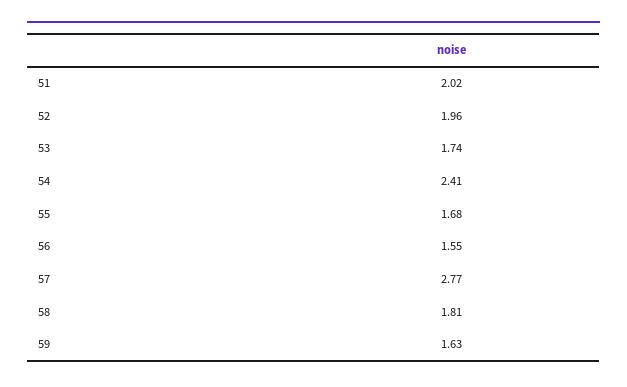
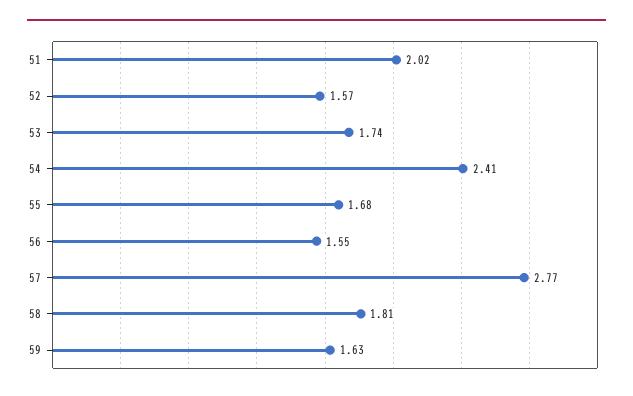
  {
    "51": 2.02,
-   "52": 1.96,
+   "52": 1.57,
    "53": 1.74,
    "54": 2.41,
    "55": 1.68,
    "56": 1.55,
    "57": 2.77,
    "58": 1.81,
    "59": 1.63
  }

